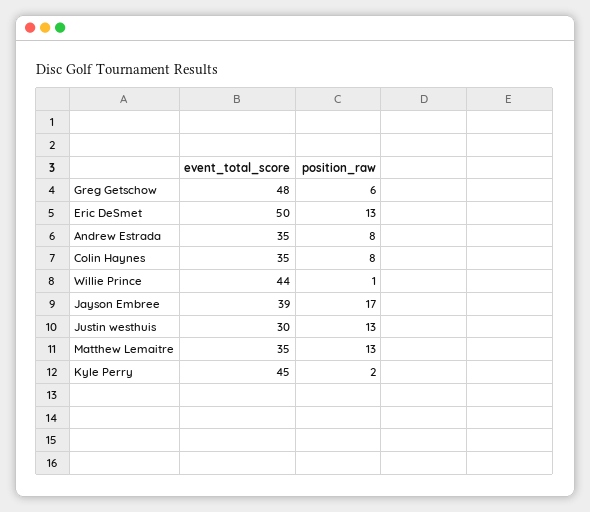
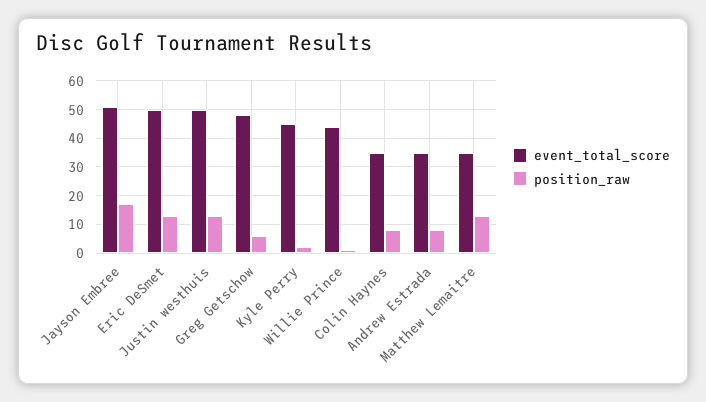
  {
    "event_total_score": {
      "Greg Getschow": 48,
      "Eric DeSmet": 50,
      "Andrew Estrada": 35,
      "Colin Haynes": 35,
      "Willie Prince": 44,
-     "Jayson Embree": 39,
+     "Jayson Embree": 50,
-     "Justin westhuis": 30,
+     "Justin westhuis": 50,
      "Matthew Lemaitre": 35,
      "Kyle Perry": 45
    },
    "position_raw": {
      "Greg Getschow": 6,
      "Eric DeSmet": 13,
      "Andrew Estrada": 8,
      "Colin Haynes": 8,
      "Willie Prince": 1,
      "Jayson Embree": 17,
      "Justin westhuis": 13,
      "Matthew Lemaitre": 13,
      "Kyle Perry": 2
    }
  }

